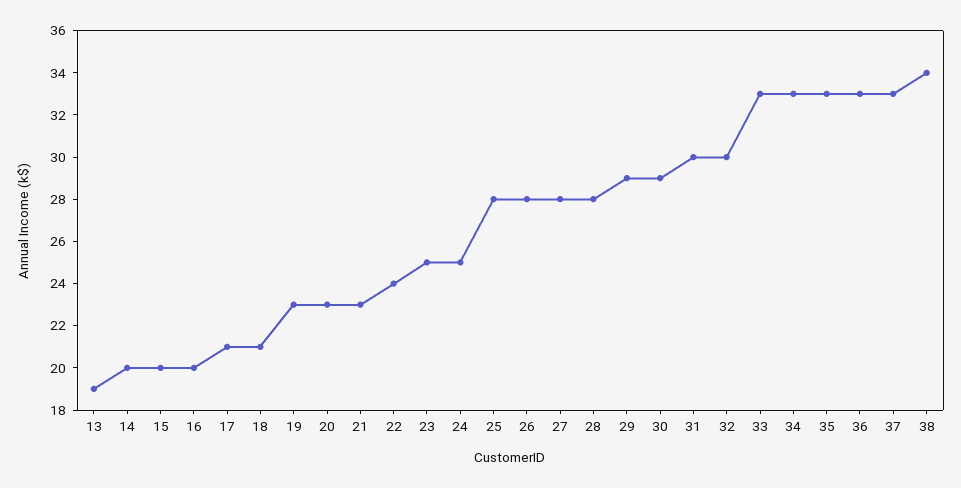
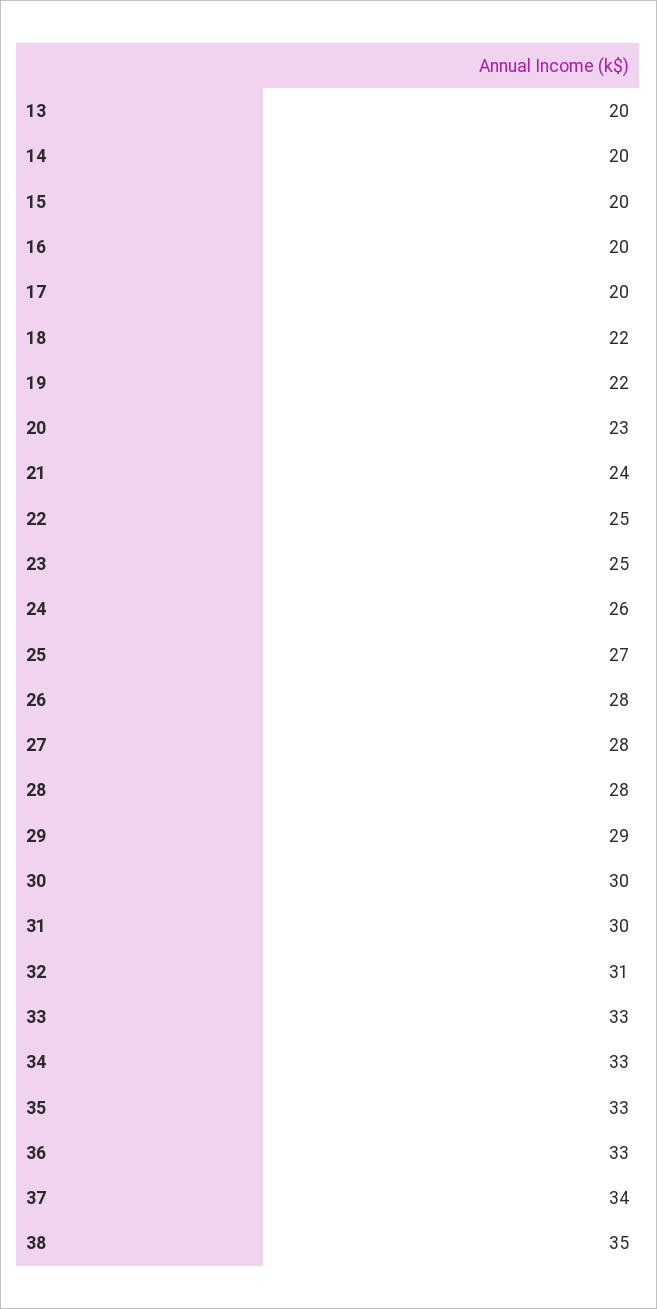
  {
-   "13": 19,
+   "13": 20,
    "14": 20,
    "15": 20,
    "16": 20,
-   "17": 21,
+   "17": 20,
-   "18": 21,
+   "18": 22,
-   "19": 23,
+   "19": 22,
    "20": 23,
-   "21": 23,
+   "21": 24,
-   "22": 24,
+   "22": 25,
    "23": 25,
-   "24": 25,
+   "24": 26,
-   "25": 28,
+   "25": 27,
    "26": 28,
    "27": 28,
    "28": 28,
    "29": 29,
-   "30": 29,
+   "30": 30,
    "31": 30,
-   "32": 30,
+   "32": 31,
    "33": 33,
    "34": 33,
    "35": 33,
    "36": 33,
-   "37": 33,
+   "37": 34,
-   "38": 34
+   "38": 35
  }

